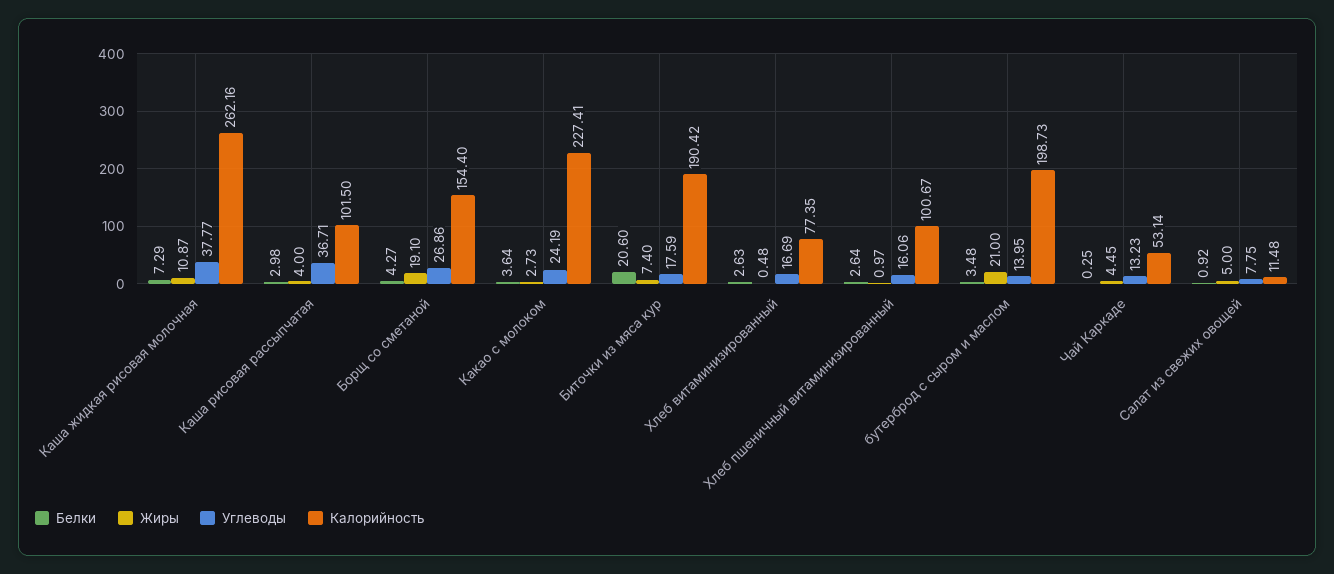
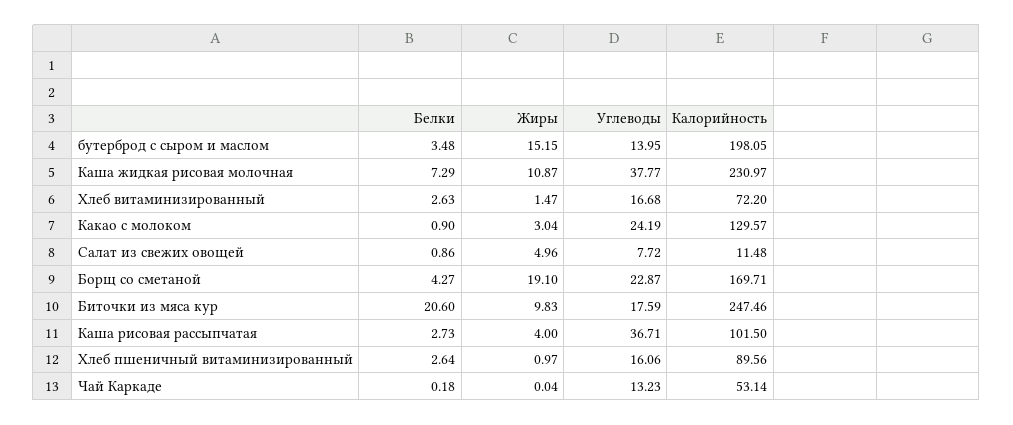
  {
    "Белки": {
      "Каша жидкая рисовая молочная": 7.29,
-     "Каша рисовая рассыпчатая": 2.98,
+     "Каша рисовая рассыпчатая": 2.73,
      "Борщ со сметаной": 4.27,
-     "Какао с молоком": 3.64,
+     "Какао с молоком": 0.9,
      "Биточки из мяса кур": 20.6,
      "Хлеб витаминизированный": 2.63,
      "Хлеб пшеничный витаминизированный": 2.64,
      "бутерброд с сыром и маслом": 3.48,
-     "Чай Каркаде": 0.25,
+     "Чай Каркаде": 0.18,
-     "Салат из свежих овощей": 0.92
+     "Салат из свежих овощей": 0.86
    },
    "Жиры": {
      "Каша жидкая рисовая молочная": 10.87,
      "Каша рисовая рассыпчатая": 4,
      "Борщ со сметаной": 19.1,
-     "Какао с молоком": 2.73,
+     "Какао с молоком": 3.04,
-     "Биточки из мяса кур": 7.4,
+     "Биточки из мяса кур": 9.83,
-     "Хлеб витаминизированный": 0.48,
+     "Хлеб витаминизированный": 1.47,
      "Хлеб пшеничный витаминизированный": 0.97,
-     "бутерброд с сыром и маслом": 21,
+     "бутерброд с сыром и маслом": 15.15,
-     "Чай Каркаде": 4.45,
+     "Чай Каркаде": 0.04,
-     "Салат из свежих овощей": 5
+     "Салат из свежих овощей": 4.96
    },
    "Углеводы": {
      "Каша жидкая рисовая молочная": 37.77,
      "Каша рисовая рассыпчатая": 36.71,
-     "Борщ со сметаной": 26.86,
+     "Борщ со сметаной": 22.87,
      "Какао с молоком": 24.19,
      "Биточки из мяса кур": 17.59,
-     "Хлеб витаминизированный": 16.69,
+     "Хлеб витаминизированный": 16.68,
      "Хлеб пшеничный витаминизированный": 16.06,
      "бутерброд с сыром и маслом": 13.95,
      "Чай Каркаде": 13.23,
-     "Салат из свежих овощей": 7.75
+     "Салат из свежих овощей": 7.72
    },
    "Калорийность": {
-     "Каша жидкая рисовая молочная": 262.16,
+     "Каша жидкая рисовая молочная": 230.97,
      "Каша рисовая рассыпчатая": 101.5,
-     "Борщ со сметаной": 154.4,
+     "Борщ со сметаной": 169.71,
-     "Какао с молоком": 227.41,
+     "Какао с молоком": 129.57,
-     "Биточки из мяса кур": 190.42,
+     "Биточки из мяса кур": 247.46,
-     "Хлеб витаминизированный": 77.35,
+     "Хлеб витаминизированный": 72.2,
-     "Хлеб пшеничный витаминизированный": 100.67,
+     "Хлеб пшеничный витаминизированный": 89.56,
-     "бутерброд с сыром и маслом": 198.73,
+     "бутерброд с сыром и маслом": 198.05,
      "Чай Каркаде": 53.14,
      "Салат из свежих овощей": 11.48
    }
  }

